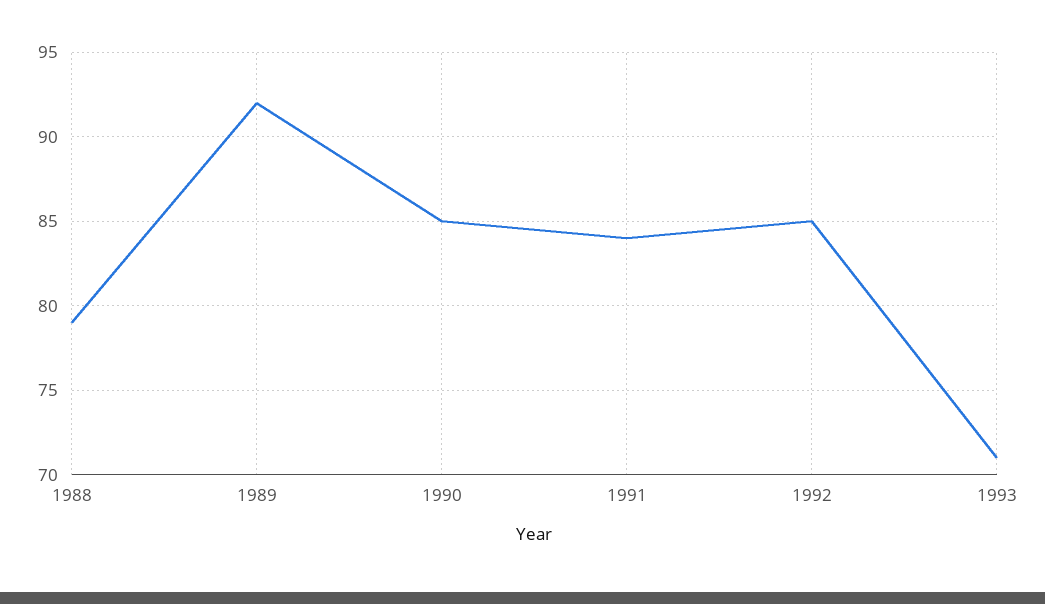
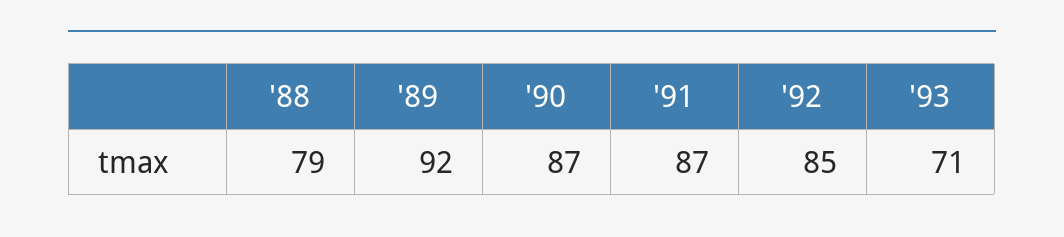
  {
    "1988": 79,
    "1989": 92,
-   "1990": 85,
+   "1990": 87,
-   "1991": 84,
+   "1991": 87,
    "1992": 85,
    "1993": 71
  }

